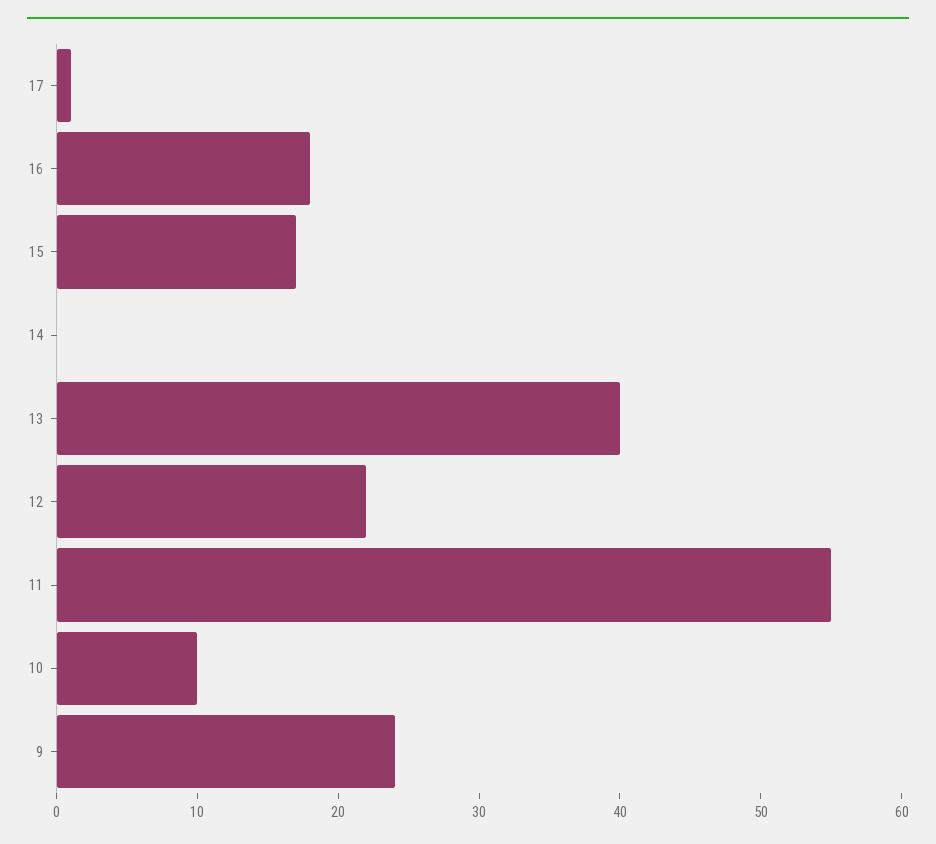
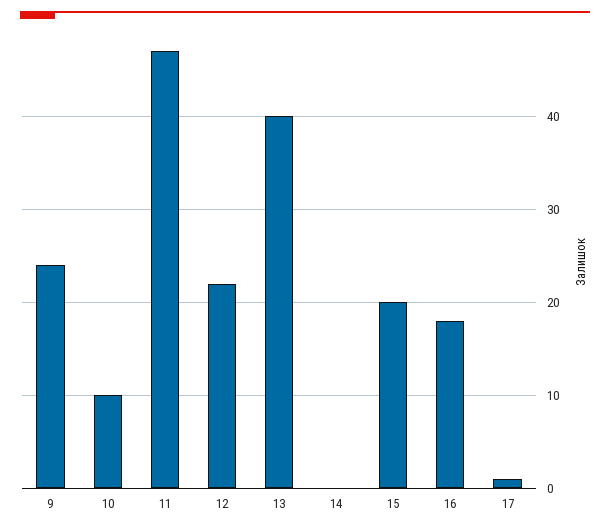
  {
    "17": 1,
    "16": 18,
-   "15": 17,
+   "15": 20,
    "14": 0,
    "13": 40,
    "12": 22,
-   "11": 55,
+   "11": 47,
    "10": 10,
    "9": 24
  }

